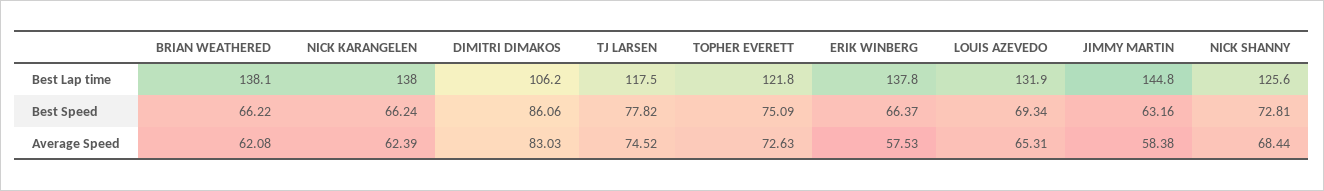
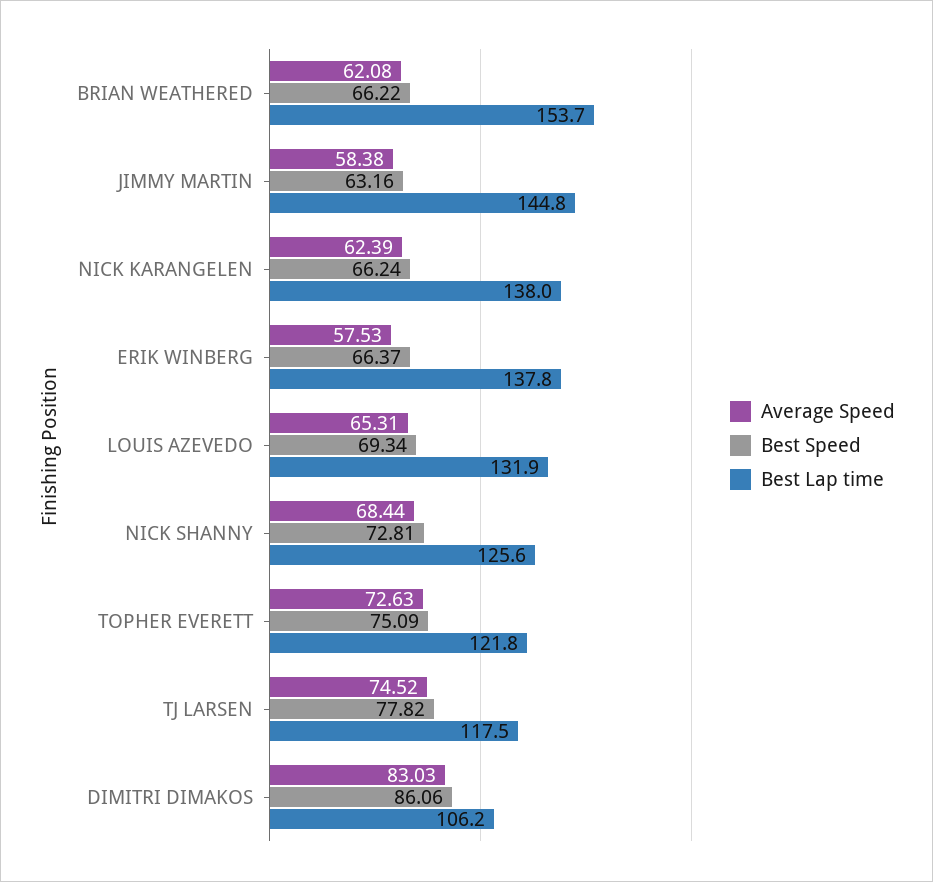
  {
    "Best Lap time": {
-     "BRIAN WEATHERED": 138.1,
+     "BRIAN WEATHERED": 153.7,
      "NICK KARANGELEN": 138,
      "DIMITRI DIMAKOS": 106.2,
      "TJ LARSEN": 117.5,
      "TOPHER EVERETT": 121.8,
      "ERIK WINBERG": 137.8,
      "LOUIS AZEVEDO": 131.9,
      "JIMMY MARTIN": 144.8,
      "NICK SHANNY": 125.6
    },
    "Best Speed": {
      "BRIAN WEATHERED": 66.22,
      "NICK KARANGELEN": 66.24,
      "DIMITRI DIMAKOS": 86.06,
      "TJ LARSEN": 77.82,
      "TOPHER EVERETT": 75.09,
      "ERIK WINBERG": 66.37,
      "LOUIS AZEVEDO": 69.34,
      "JIMMY MARTIN": 63.16,
      "NICK SHANNY": 72.81
    },
    "Average Speed": {
      "BRIAN WEATHERED": 62.08,
      "NICK KARANGELEN": 62.39,
      "DIMITRI DIMAKOS": 83.03,
      "TJ LARSEN": 74.52,
      "TOPHER EVERETT": 72.63,
      "ERIK WINBERG": 57.53,
      "LOUIS AZEVEDO": 65.31,
      "JIMMY MARTIN": 58.38,
      "NICK SHANNY": 68.44
    }
  }

